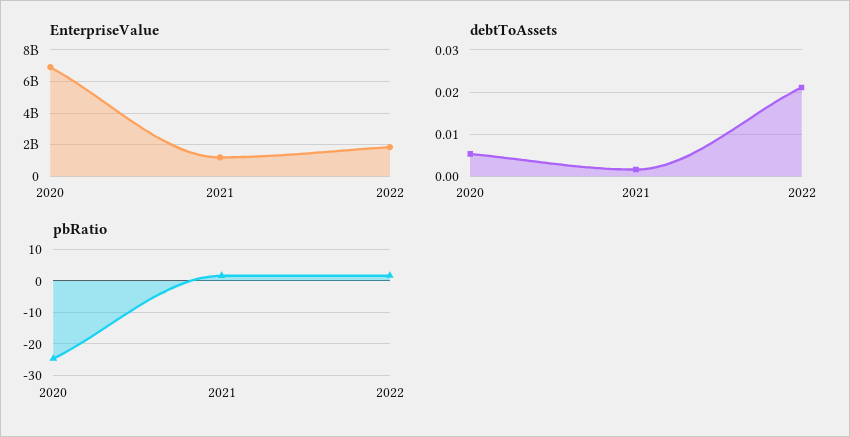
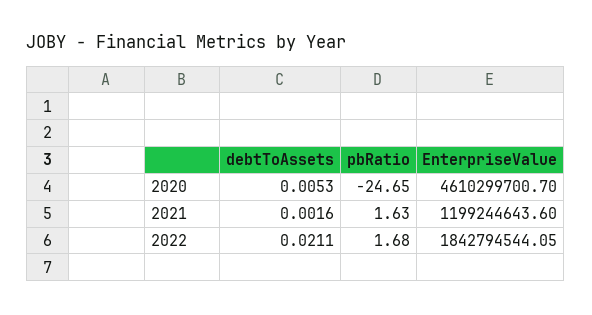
  {
    "EnterpriseValue": {
-     "2020": 7000000000,
+     "2020": 4610299700.7,
      "2021": 1199244643.6,
      "2022": 1842794544.05
    },
    "debtToAssets": {
      "2020": 0.0053,
      "2021": 0.0016,
      "2022": 0.0211
    },
    "pbRatio": {
      "2020": -24.65,
      "2021": 1.63,
      "2022": 1.68
    }
  }

